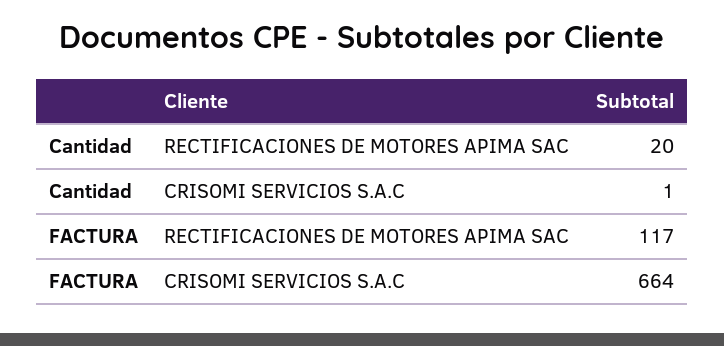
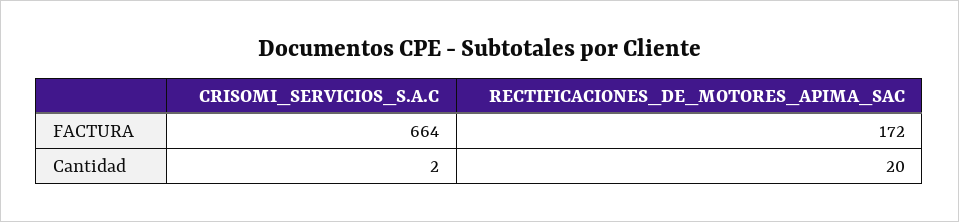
  {
    "Cantidad": {
      "RECTIFICACIONES DE MOTORES APIMA SAC": 20,
-     "CRISOMI SERVICIOS S.A.C": 1
+     "CRISOMI SERVICIOS S.A.C": 2
    },
    "FACTURA": {
-     "RECTIFICACIONES DE MOTORES APIMA SAC": 117,
+     "RECTIFICACIONES DE MOTORES APIMA SAC": 172,
      "CRISOMI SERVICIOS S.A.C": 664
    }
  }

